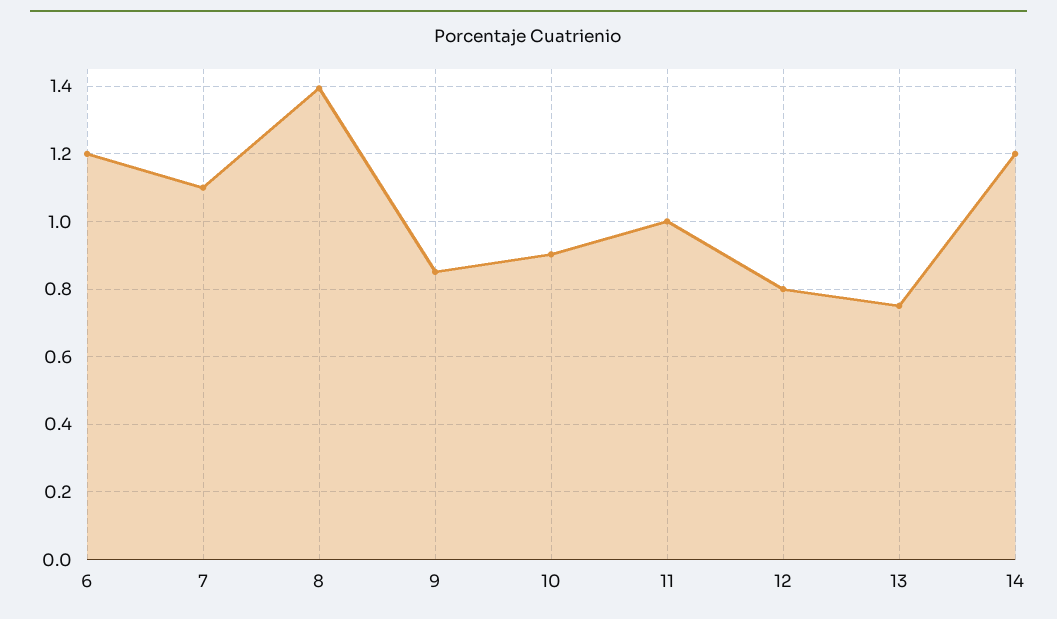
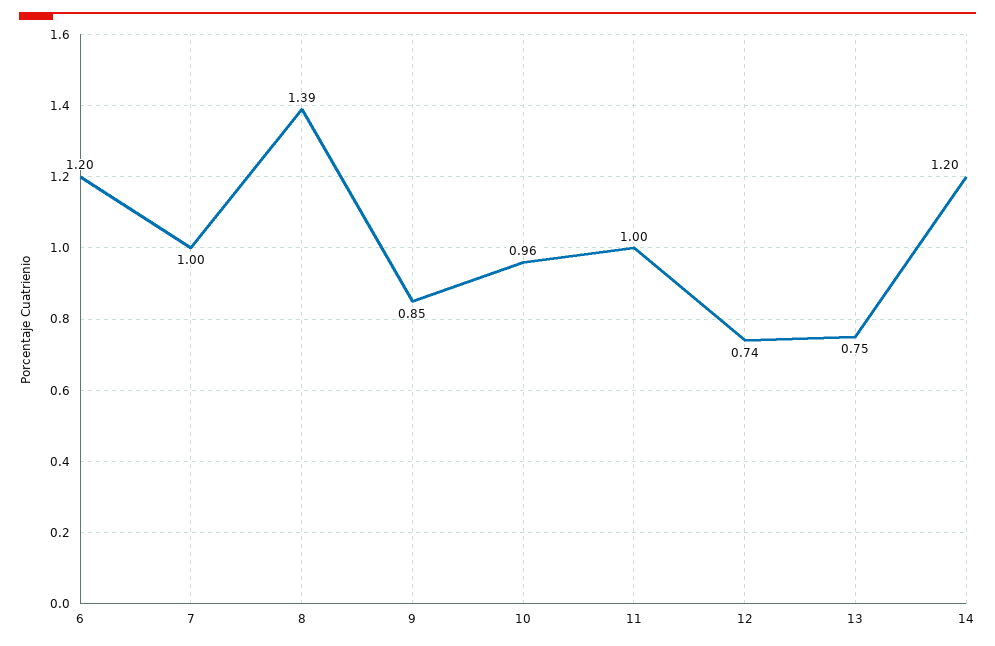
  {
    "6": 1.2,
-   "7": 1.1,
+   "7": 1,
    "8": 1.39,
    "9": 0.85,
-   "10": 0.9,
+   "10": 0.96,
    "11": 1,
-   "12": 0.8,
+   "12": 0.74,
    "13": 0.75,
    "14": 1.2
  }

